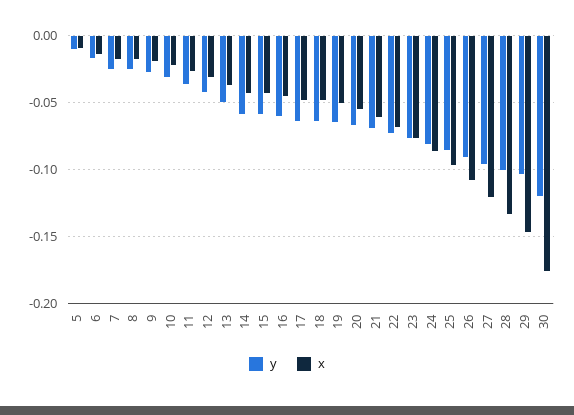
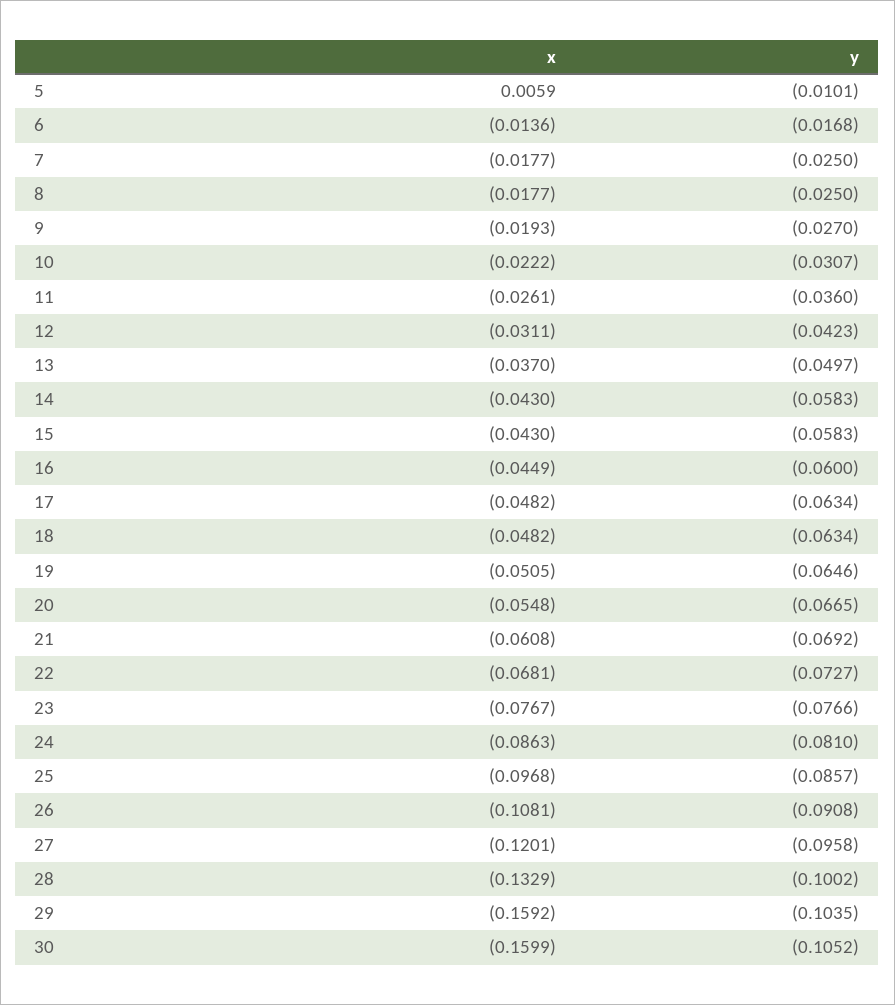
  {
    "y": {
      "5": -0.0101,
      "6": -0.0168,
      "7": -0.025,
      "8": -0.025,
      "9": -0.027,
      "10": -0.0307,
      "11": -0.036,
      "12": -0.0423,
      "13": -0.0497,
      "14": -0.0583,
      "15": -0.0583,
      "16": -0.06,
      "17": -0.0634,
      "18": -0.0634,
      "19": -0.0646,
      "20": -0.0665,
      "21": -0.0692,
      "22": -0.0727,
      "23": -0.0766,
      "24": -0.081,
      "25": -0.0857,
      "26": -0.0908,
      "27": -0.0958,
      "28": -0.1002,
      "29": -0.1035,
-     "30": -0.12
+     "30": -0.1052
    },
    "x": {
-     "5": -0.01,
+     "5": 0.0059,
      "6": -0.0136,
      "7": -0.0177,
      "8": -0.0177,
      "9": -0.0193,
      "10": -0.0222,
      "11": -0.0261,
      "12": -0.0311,
      "13": -0.037,
      "14": -0.043,
      "15": -0.043,
      "16": -0.0449,
      "17": -0.0482,
      "18": -0.0482,
      "19": -0.0505,
      "20": -0.0548,
      "21": -0.0608,
      "22": -0.0681,
      "23": -0.0767,
      "24": -0.0863,
      "25": -0.0968,
      "26": -0.1081,
      "27": -0.1201,
      "28": -0.1329,
-     "29": -0.145,
+     "29": -0.1592,
-     "30": -0.175
+     "30": -0.1599
    }
  }

